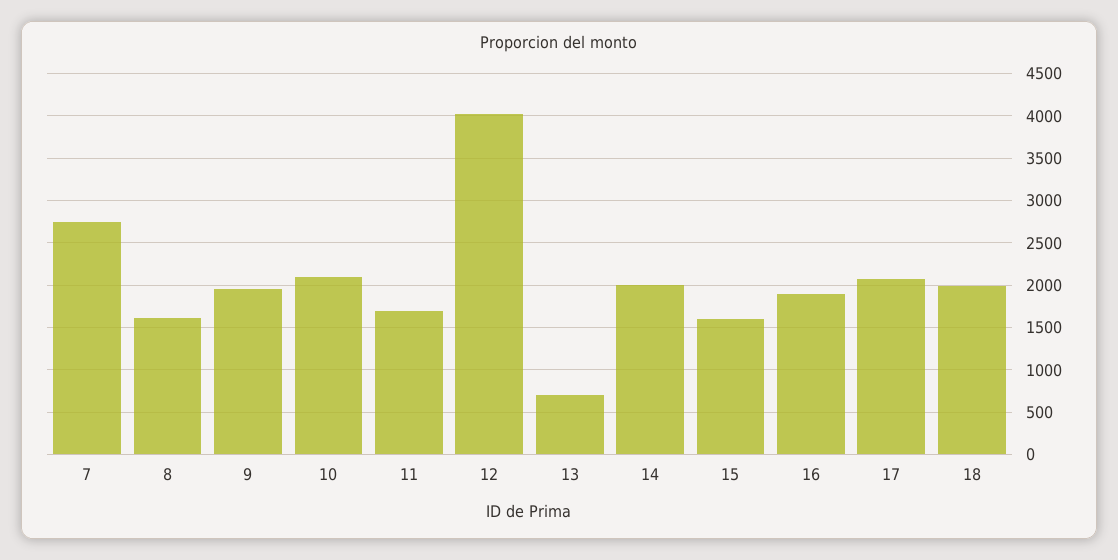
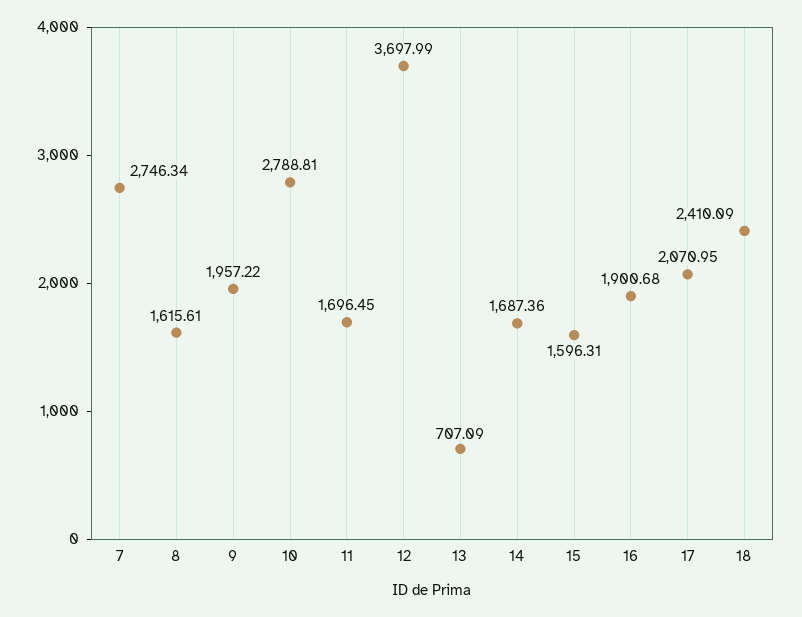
  {
    "7": 2746.34,
    "8": 1615.61,
    "9": 1957.22,
-   "10": 2100,
+   "10": 2788.81,
    "11": 1696.45,
-   "12": 4000,
+   "12": 3697.99,
    "13": 707.09,
-   "14": 2000,
+   "14": 1687.36,
    "15": 1596.31,
    "16": 1900.68,
    "17": 2070.95,
-   "18": 2000
+   "18": 2410.09
  }

